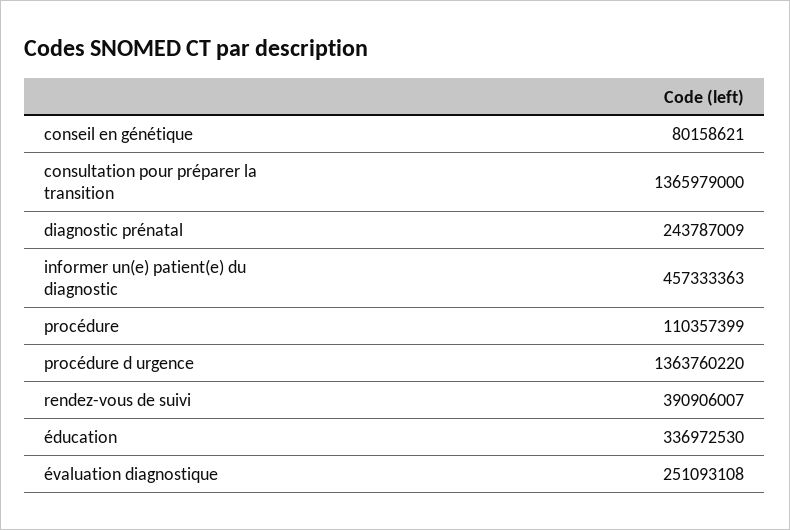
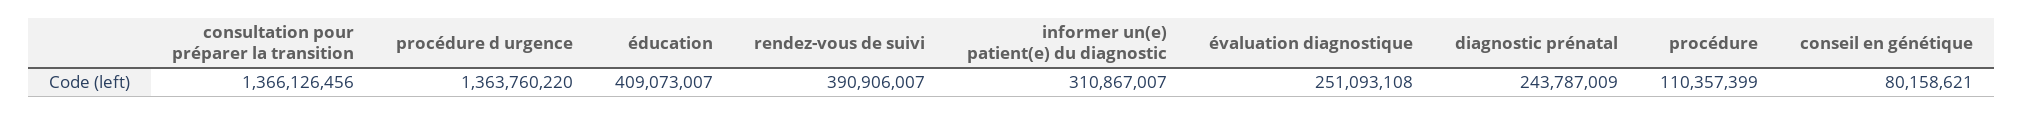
  {
    "conseil en génétique": 80158621,
-   "consultation pour préparer la transition": 1365979000,
+   "consultation pour préparer la transition": 1366126456,
    "diagnostic prénatal": 243787009,
-   "informer un(e) patient(e) du diagnostic": 457333363,
+   "informer un(e) patient(e) du diagnostic": 310867007,
    "procédure": 110357399,
    "procédure d urgence": 1363760220,
    "rendez-vous de suivi": 390906007,
-   "éducation": 336972530,
+   "éducation": 409073007,
    "évaluation diagnostique": 251093108
  }

